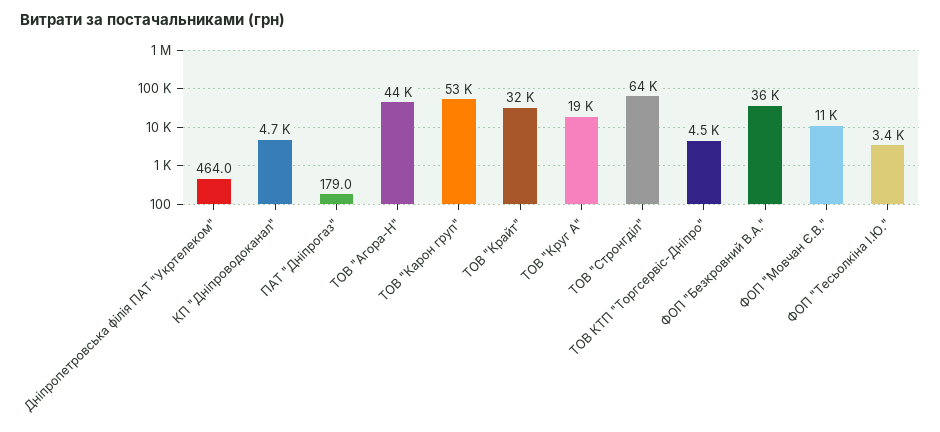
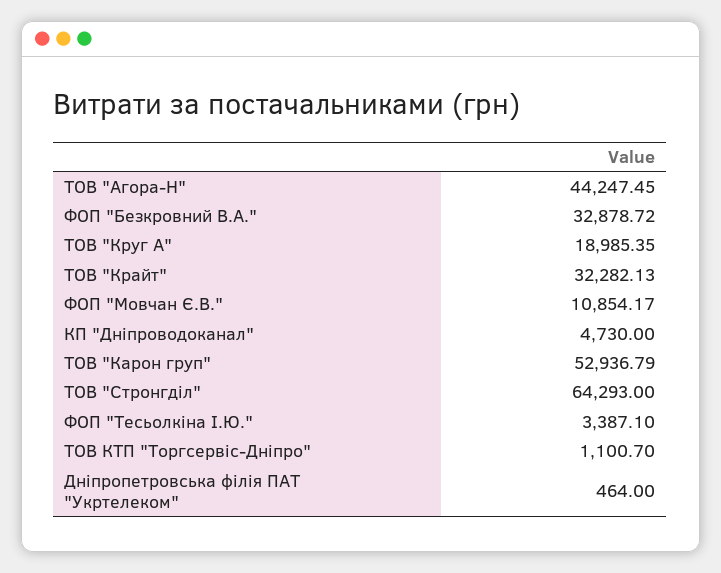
  {
    "Дніпропетровська філія ПАТ \"Укртелеком\"": 464,
    "КП \"Дніпроводоканал\"": 4730,
-   "ПАТ \"Дніпрогаз\"": 179,
    "ТОВ \"Агора-Н\"": 44247.45,
    "ТОВ \"Карон груп\"": 52936.79,
    "ТОВ \"Крайт\"": 32282.13,
    "ТОВ \"Круг А\"": 18985.35,
    "ТОВ \"Стронгділ\"": 64293,
-   "ТОВ КТП \"Торгсервіс-Дніпро\"": 4500,
+   "ТОВ КТП \"Торгсервіс-Дніпро\"": 1100.7,
-   "ФОП \"Безкровний В.А.\"": 36000,
+   "ФОП \"Безкровний В.А.\"": 32878.72,
    "ФОП \"Мовчан Є.В.\"": 10854.17,
    "ФОП \"Тесьолкіна І.Ю.\"": 3387.1
  }

